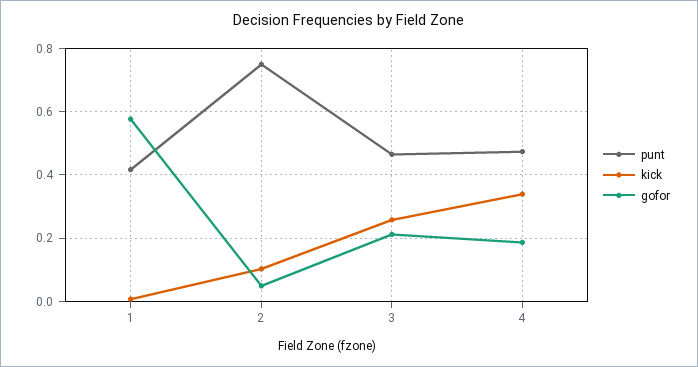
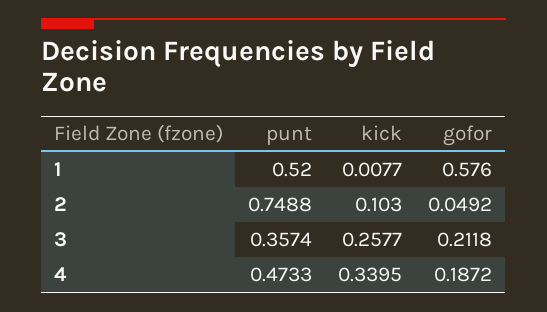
  {
    "punt": {
-     "1": 0.42,
+     "1": 0.52,
      "2": 0.7488,
-     "3": 0.46,
+     "3": 0.3574,
      "4": 0.4733
    },
    "kick": {
      "1": 0.0077,
      "2": 0.103,
      "3": 0.2577,
      "4": 0.3395
    },
    "gofor": {
      "1": 0.576,
      "2": 0.0492,
      "3": 0.2118,
      "4": 0.1872
    }
  }

